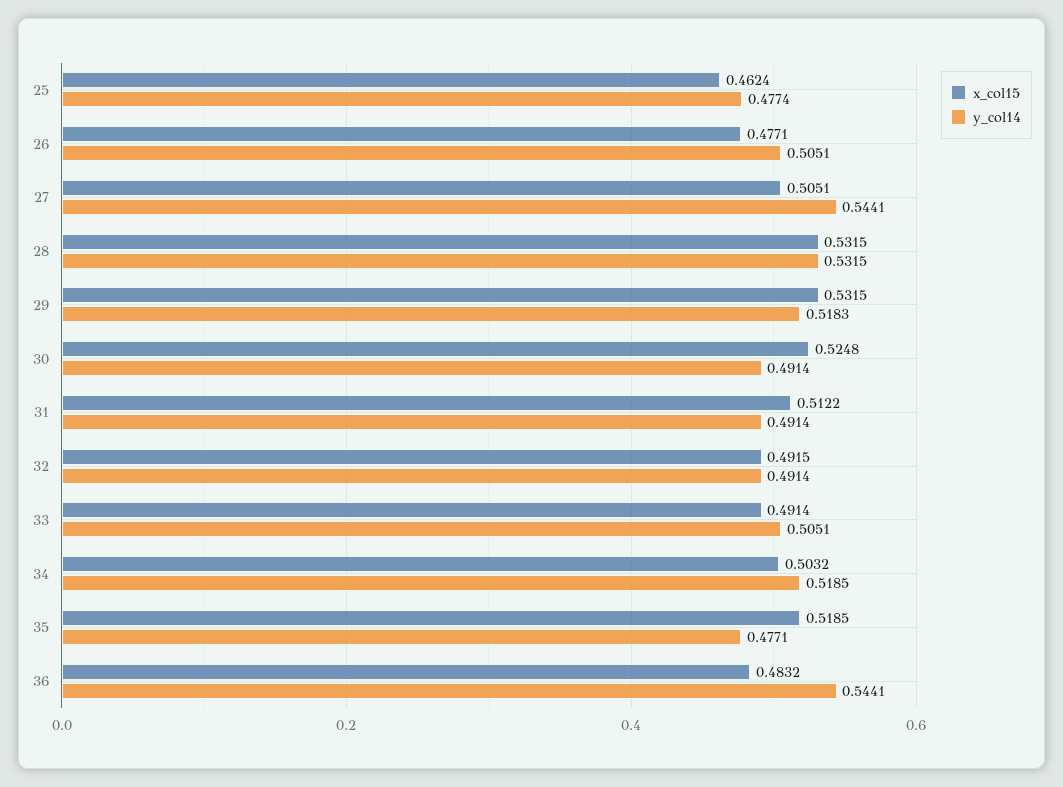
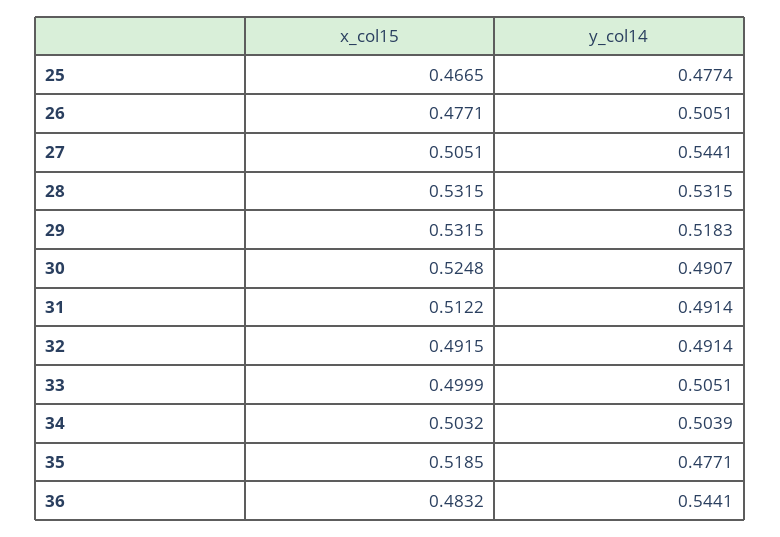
  {
    "x_col15": {
-     "25": 0.4624,
+     "25": 0.4665,
      "26": 0.4771,
      "27": 0.5051,
      "28": 0.5315,
      "29": 0.5315,
      "30": 0.5248,
      "31": 0.5122,
      "32": 0.4915,
-     "33": 0.4914,
+     "33": 0.4999,
      "34": 0.5032,
      "35": 0.5185,
      "36": 0.4832
    },
    "y_col14": {
      "25": 0.4774,
      "26": 0.5051,
      "27": 0.5441,
      "28": 0.5315,
      "29": 0.5183,
-     "30": 0.4914,
+     "30": 0.4907,
      "31": 0.4914,
      "32": 0.4914,
      "33": 0.5051,
-     "34": 0.5185,
+     "34": 0.5039,
      "35": 0.4771,
      "36": 0.5441
    }
  }

